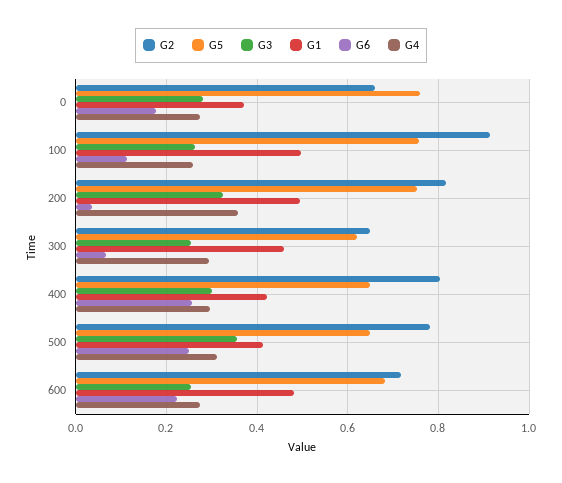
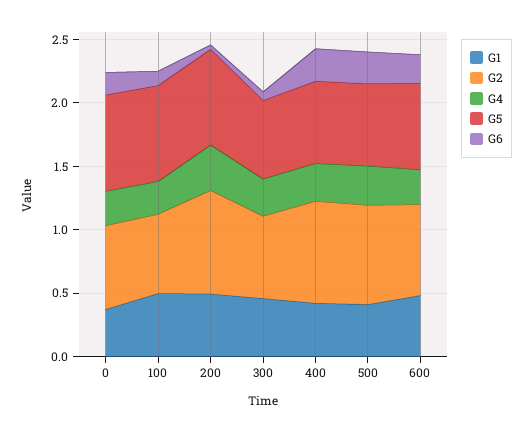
  {
    "G2": {
      "0": 0.66,
-     "100": 0.92,
+     "100": 0.6,
      "200": 0.82,
      "300": 0.64,
      "400": 0.8,
      "500": 0.78,
      "600": 0.72
    },
    "G5": {
      "0": 0.76,
      "100": 0.76,
      "200": 0.76,
      "300": 0.62,
      "400": 0.64,
      "500": 0.64,
      "600": 0.68
    },
-   "G3": {
-     "0": 0.28,
-     "100": 0.26,
-     "200": 0.32,
-     "300": 0.26,
-     "400": 0.3,
-     "500": 0.36,
-     "600": 0.26
-   },
    "G1": {
      "0": 0.38,
      "100": 0.5,
      "200": 0.5,
      "300": 0.46,
      "400": 0.42,
      "500": 0.42,
      "600": 0.48
    },
    "G6": {
      "0": 0.18,
      "100": 0.12,
      "200": 0.04,
      "300": 0.06,
      "400": 0.26,
      "500": 0.26,
      "600": 0.22
    },
    "G4": {
      "0": 0.28,
      "100": 0.26,
      "200": 0.36,
      "300": 0.3,
      "400": 0.3,
      "500": 0.32,
      "600": 0.28
    }
  }

